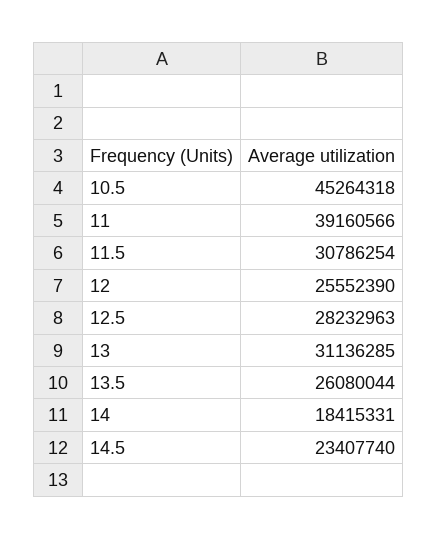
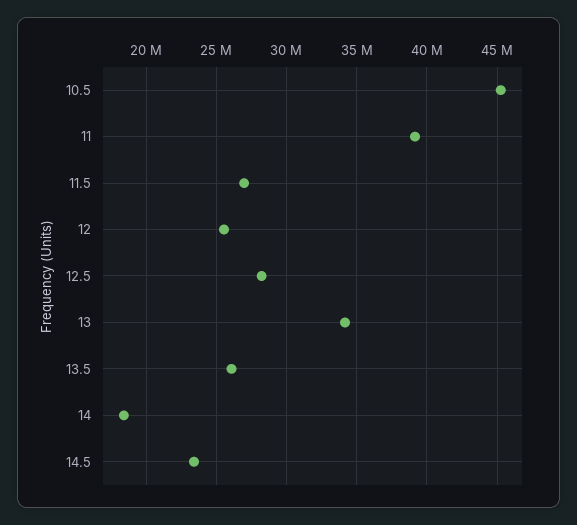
  {
    "10.5": 45264318,
    "11": 39160566,
-   "11.5": 30786254,
+   "11.5": 27000000,
    "12": 25552390,
    "12.5": 28232963,
-   "13": 31136285,
+   "13": 34000000,
    "13.5": 26080044,
    "14": 18415331,
    "14.5": 23407740
  }

